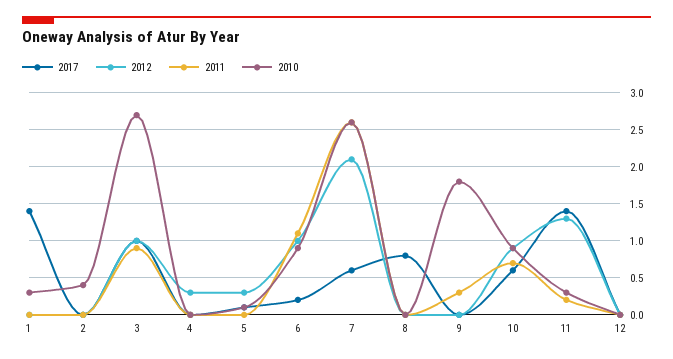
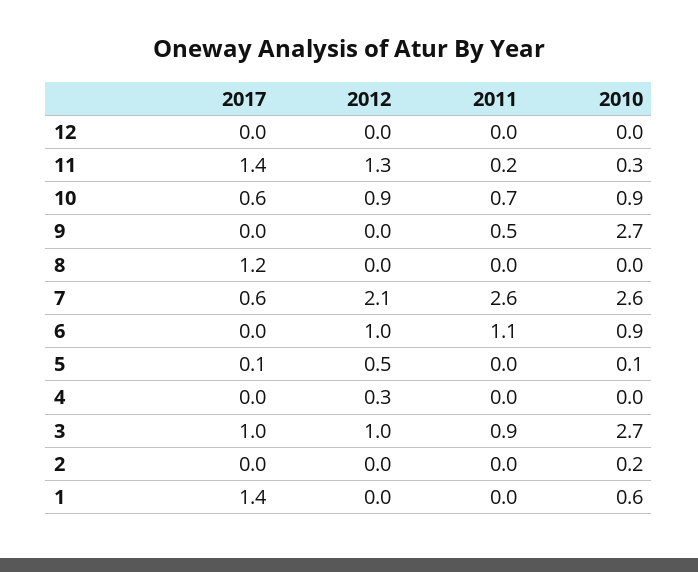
  {
    "2017": {
      "1": 1.4,
      "2": 0,
      "3": 1,
      "4": 0,
      "5": 0.1,
-     "6": 0.2,
+     "6": 0,
      "7": 0.6,
-     "8": 0.8,
+     "8": 1.2,
      "9": 0,
      "10": 0.6,
      "11": 1.4,
      "12": 0
    },
    "2012": {
      "1": 0,
      "2": 0,
      "3": 1,
      "4": 0.3,
-     "5": 0.3,
+     "5": 0.5,
      "6": 1,
      "7": 2.1,
      "8": 0,
      "9": 0,
      "10": 0.9,
      "11": 1.3,
      "12": 0
    },
    "2011": {
      "1": 0,
      "2": 0,
      "3": 0.9,
      "4": 0,
      "5": 0,
      "6": 1.1,
      "7": 2.6,
      "8": 0,
-     "9": 0.3,
+     "9": 0.5,
      "10": 0.7,
      "11": 0.2,
      "12": 0
    },
    "2010": {
-     "1": 0.3,
+     "1": 0.6,
-     "2": 0.4,
+     "2": 0.2,
      "3": 2.7,
      "4": 0,
      "5": 0.1,
      "6": 0.9,
      "7": 2.6,
      "8": 0,
-     "9": 1.8,
+     "9": 2.7,
      "10": 0.9,
      "11": 0.3,
      "12": 0
    }
  }

